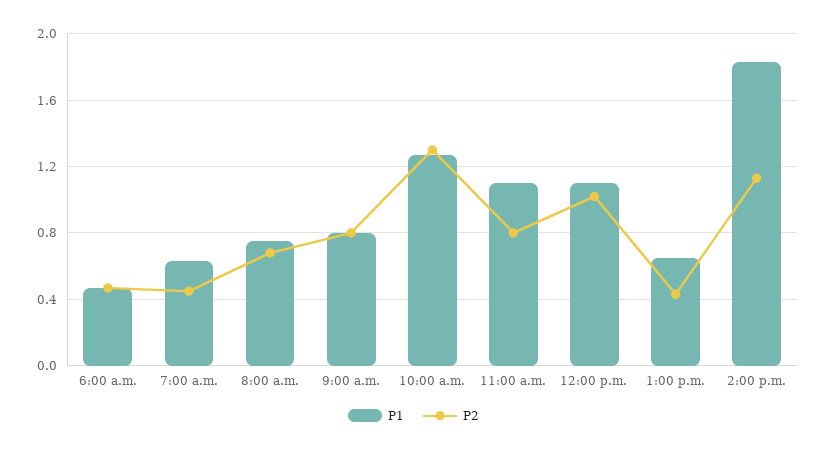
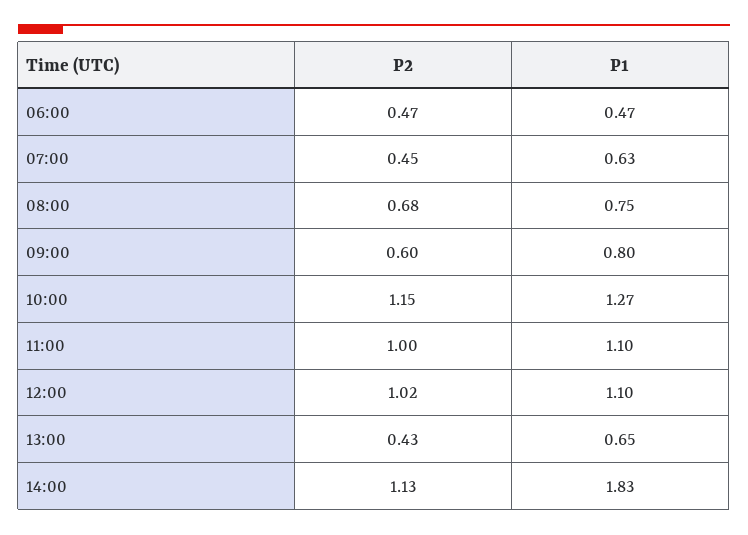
  {
    "P1": {
      "6:00 a.m.": 0.47,
      "7:00 a.m.": 0.63,
      "8:00 a.m.": 0.75,
      "9:00 a.m.": 0.8,
      "10:00 a.m.": 1.27,
      "11:00 a.m.": 1.1,
      "12:00 p.m.": 1.1,
      "1:00 p.m.": 0.65,
      "2:00 p.m.": 1.83
    },
    "P2": {
      "6:00 a.m.": 0.47,
      "7:00 a.m.": 0.45,
      "8:00 a.m.": 0.68,
-     "9:00 a.m.": 0.8,
+     "9:00 a.m.": 0.6,
-     "10:00 a.m.": 1.3,
+     "10:00 a.m.": 1.15,
-     "11:00 a.m.": 0.8,
+     "11:00 a.m.": 1,
      "12:00 p.m.": 1.02,
      "1:00 p.m.": 0.43,
      "2:00 p.m.": 1.13
    }
  }

